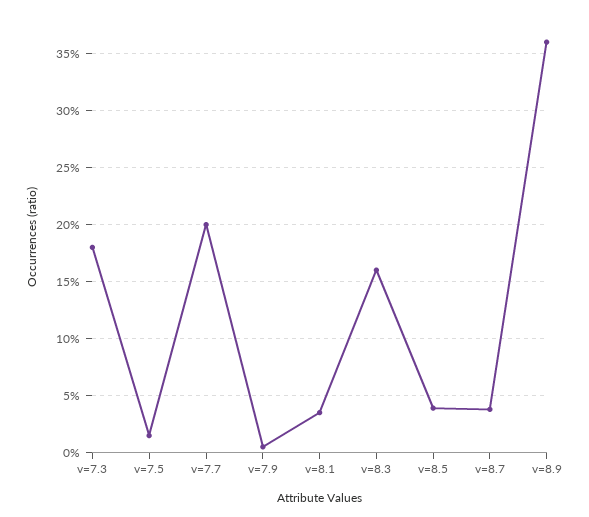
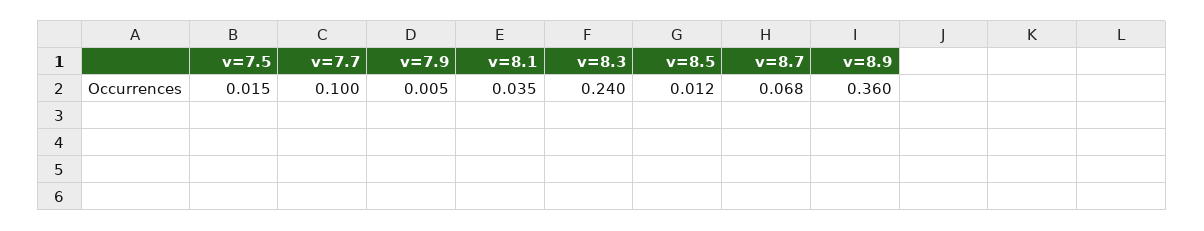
  {
-   "v=7.3": 0.18,
    "v=7.5": 0.015,
-   "v=7.7": 0.2,
+   "v=7.7": 0.1,
    "v=7.9": 0.005,
    "v=8.1": 0.035,
-   "v=8.3": 0.16,
+   "v=8.3": 0.24,
-   "v=8.5": 0.04,
+   "v=8.5": 0.012,
-   "v=8.7": 0.04,
+   "v=8.7": 0.068,
    "v=8.9": 0.36
  }

